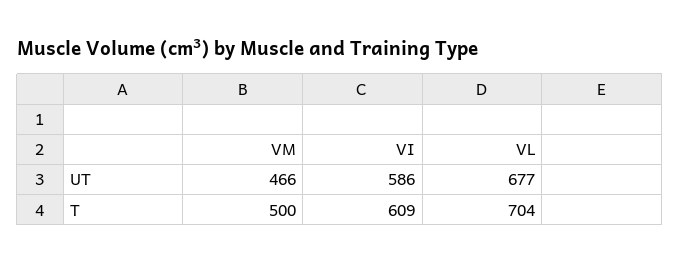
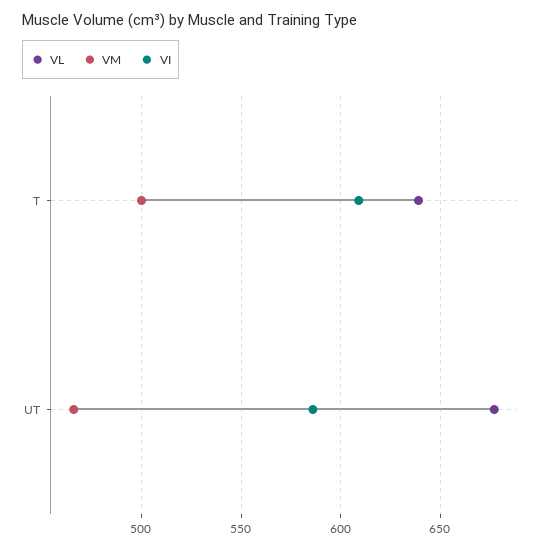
  {
    "VM": {
      "UT": 466,
      "T": 500
    },
    "VI": {
      "UT": 586,
      "T": 609
    },
    "VL": {
      "UT": 677,
-     "T": 704
+     "T": 640
    }
  }

